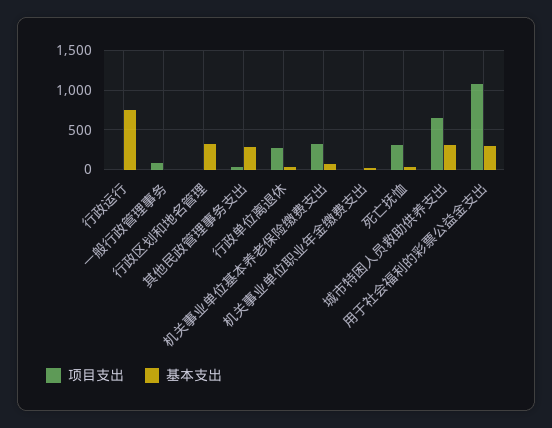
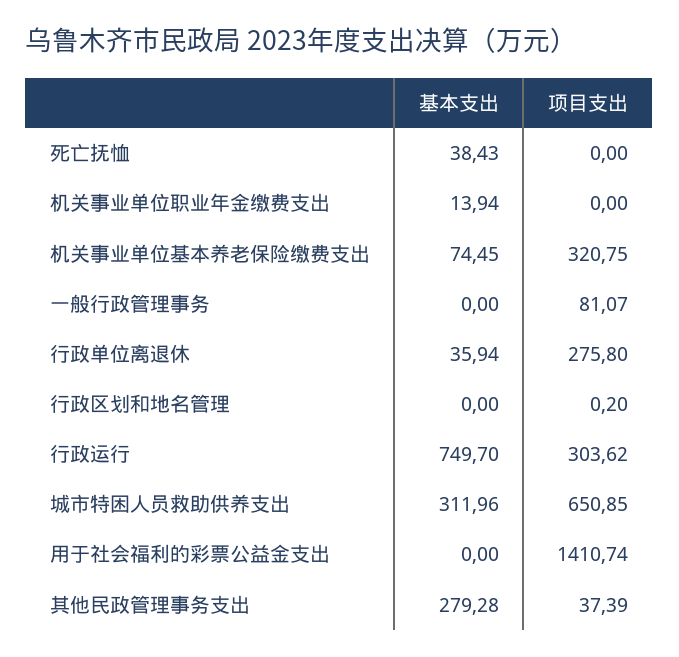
  {
    "项目支出": {
-     "行政运行": 0,
+     "行政运行": 303.62,
      "一般行政管理事务": 81.07,
      "行政区划和地名管理": 0.2,
      "其他民政管理事务支出": 37.39,
      "行政单位离退休": 275.8,
      "机关事业单位基本养老保险缴费支出": 320.75,
      "机关事业单位职业年金缴费支出": 0,
-     "死亡抚恤": 300,
+     "死亡抚恤": 0,
      "城市特困人员救助供养支出": 650.85,
-     "用于社会福利的彩票公益金支出": 1100
+     "用于社会福利的彩票公益金支出": 1410.74
    },
    "基本支出": {
      "行政运行": 749.7,
      "一般行政管理事务": 0,
-     "行政区划和地名管理": 300,
+     "行政区划和地名管理": 0,
      "其他民政管理事务支出": 279.28,
      "行政单位离退休": 35.94,
      "机关事业单位基本养老保险缴费支出": 74.45,
      "机关事业单位职业年金缴费支出": 13.94,
      "死亡抚恤": 38.43,
      "城市特困人员救助供养支出": 311.96,
-     "用于社会福利的彩票公益金支出": 300
+     "用于社会福利的彩票公益金支出": 0
    }
  }

